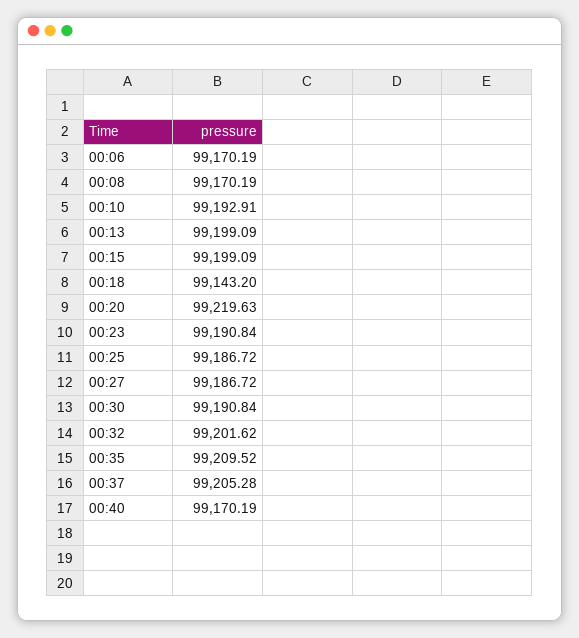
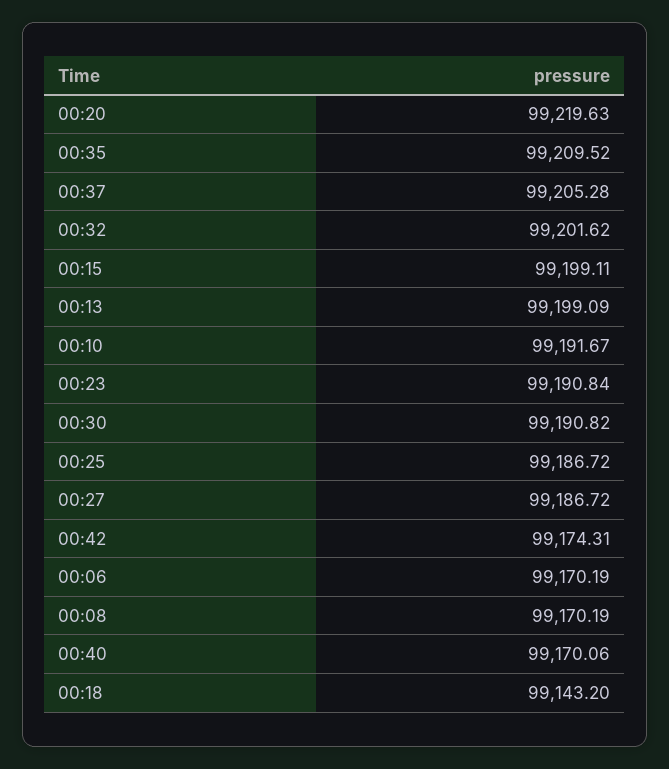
  {
    "00:06": 99170.19,
    "00:08": 99170.19,
-   "00:10": 99192.91,
+   "00:10": 99191.67,
    "00:13": 99199.09,
-   "00:15": 99199.09,
+   "00:15": 99199.11,
    "00:18": 99143.2,
    "00:20": 99219.63,
    "00:23": 99190.84,
    "00:25": 99186.72,
    "00:27": 99186.72,
-   "00:30": 99190.84,
+   "00:30": 99190.82,
    "00:32": 99201.62,
    "00:35": 99209.52,
    "00:37": 99205.28,
-   "00:40": 99170.19
+   "00:40": 99170.06,
+   "00:42": 99174.31
  }

